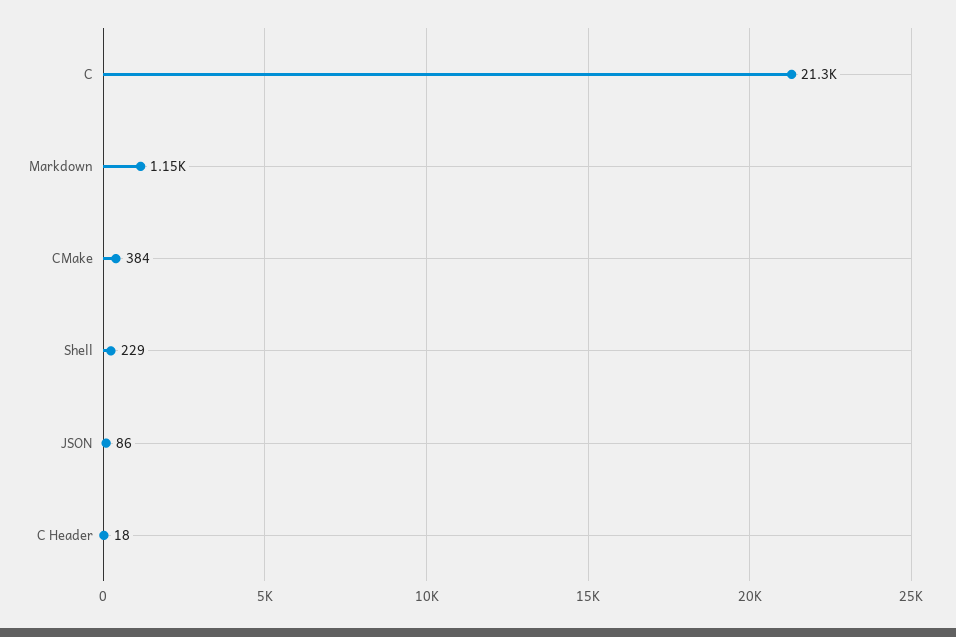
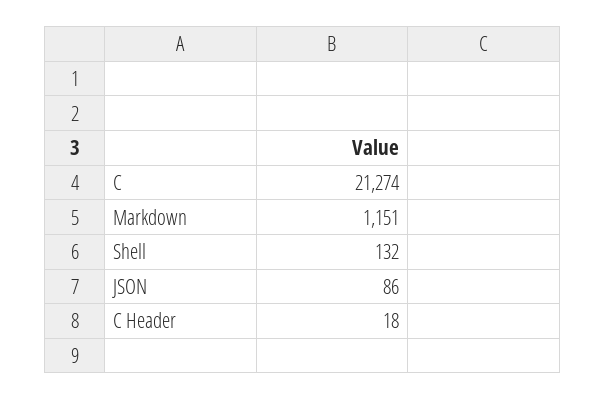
  {
    "C": 21274,
    "Markdown": 1151,
-   "CMake": 384,
-   "Shell": 229,
+   "Shell": 132,
    "JSON": 86,
    "C Header": 18
  }

